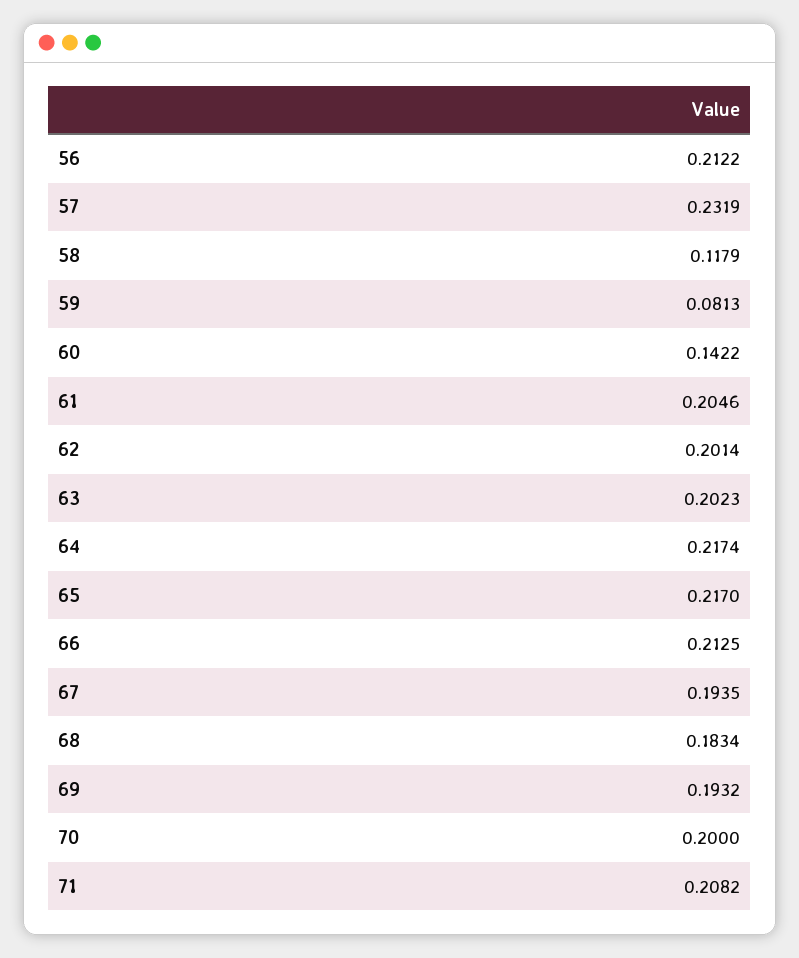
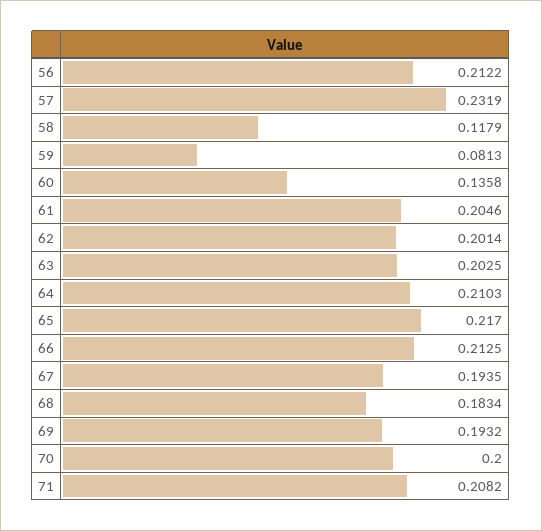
  {
    "56": 0.2122,
    "57": 0.2319,
    "58": 0.1179,
    "59": 0.0813,
-   "60": 0.1422,
+   "60": 0.1358,
    "61": 0.2046,
    "62": 0.2014,
-   "63": 0.2023,
+   "63": 0.2025,
-   "64": 0.2174,
+   "64": 0.2103,
    "65": 0.217,
    "66": 0.2125,
    "67": 0.1935,
    "68": 0.1834,
    "69": 0.1932,
    "70": 0.2,
    "71": 0.2082
  }

